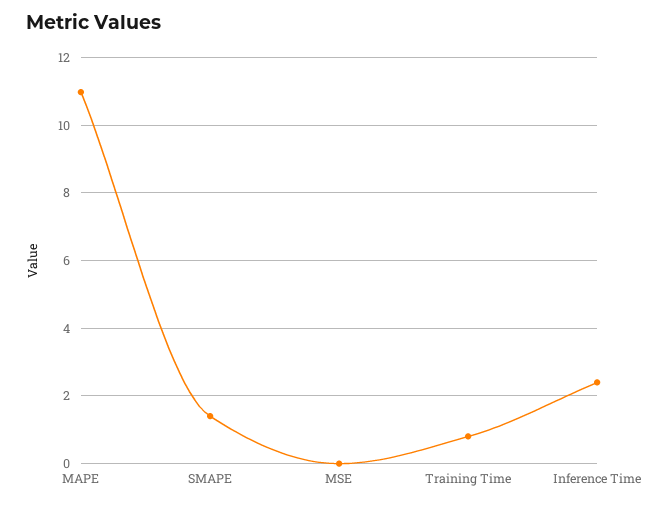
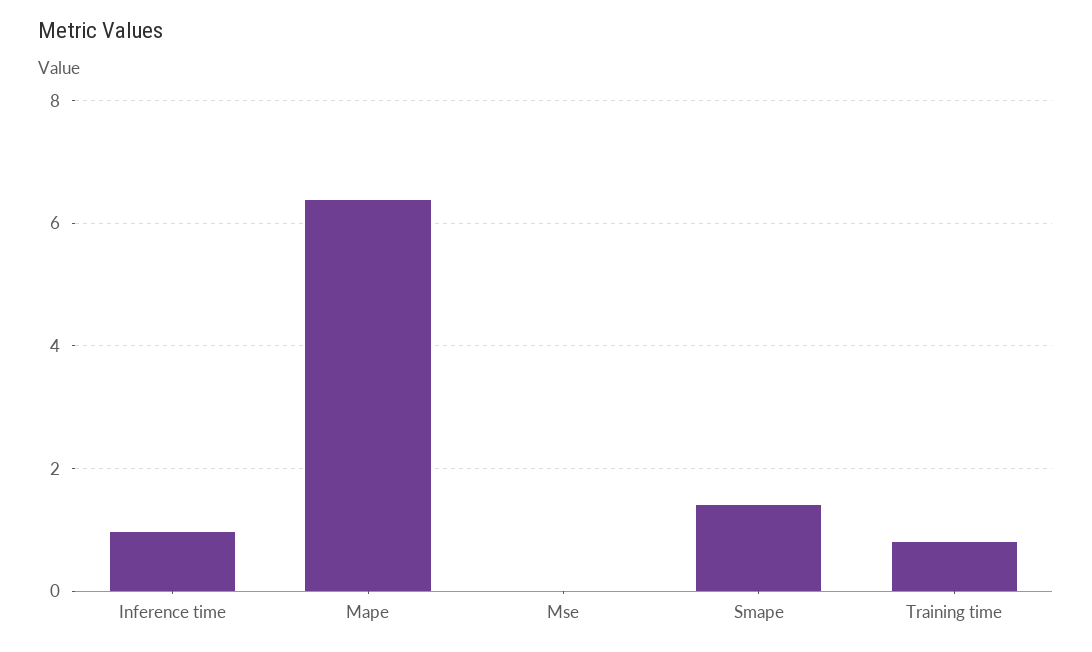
  {
-   "MAPE": 11,
+   "MAPE": 6.4,
    "SMAPE": 1.4,
    "MSE": 0,
    "Training Time": 0.8,
-   "Inference Time": 2.4
+   "Inference Time": 1
  }

